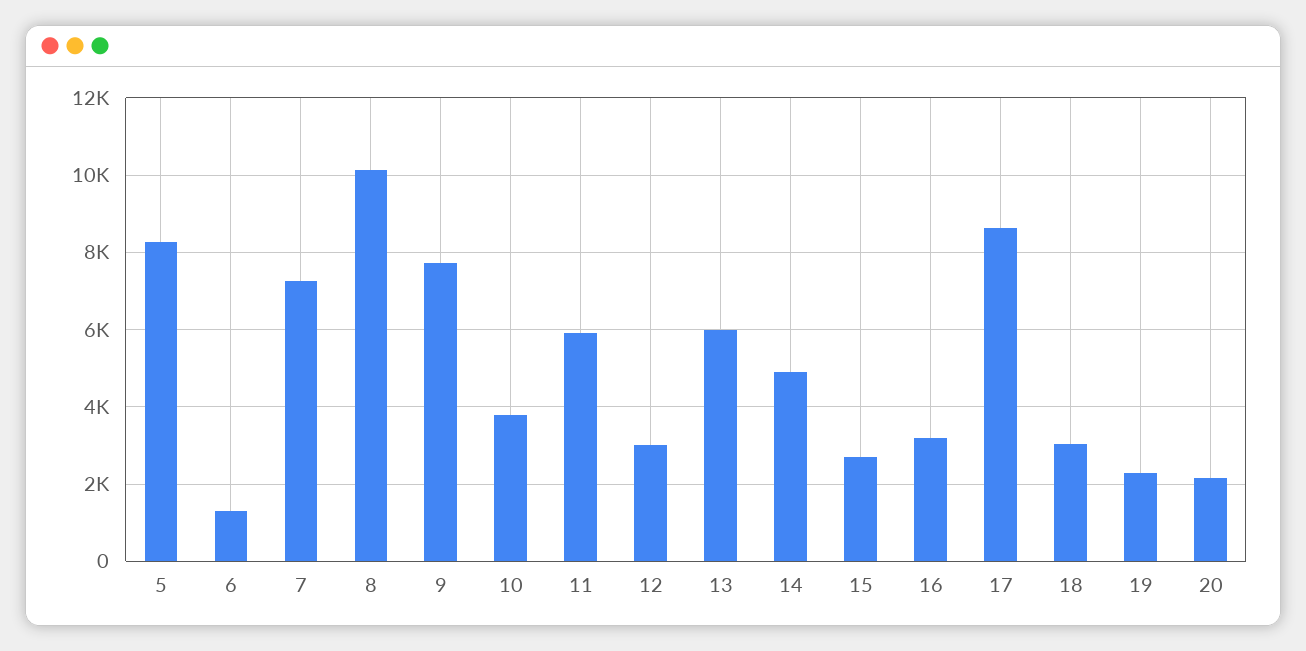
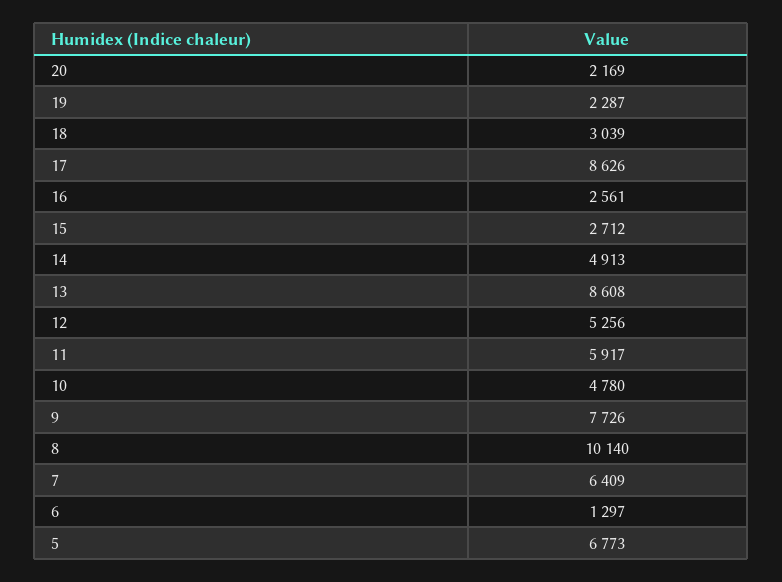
  {
-   "5": 8200,
+   "5": 6773,
    "6": 1297,
-   "7": 7200,
+   "7": 6409,
    "8": 10140,
    "9": 7726,
-   "10": 3800,
+   "10": 4780,
    "11": 5917,
-   "12": 3000,
+   "12": 5256,
-   "13": 6000,
+   "13": 8608,
    "14": 4913,
    "15": 2712,
-   "16": 3200,
+   "16": 2561,
    "17": 8626,
    "18": 3039,
    "19": 2287,
    "20": 2169
  }

